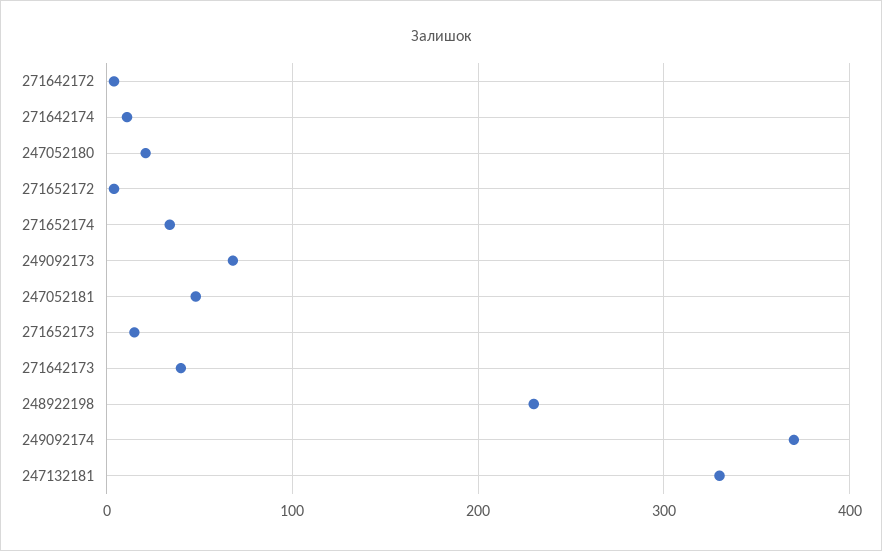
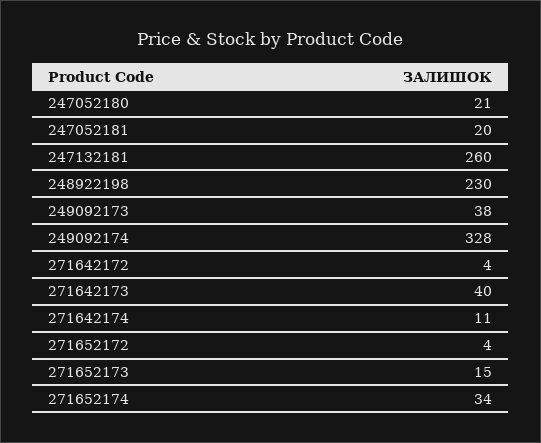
  {
    "271642172": 4,
    "271642174": 11,
    "247052180": 21,
    "271652172": 4,
    "271652174": 34,
-   "249092173": 70,
+   "249092173": 38,
-   "247052181": 50,
+   "247052181": 20,
    "271652173": 15,
    "271642173": 40,
    "248922198": 230,
-   "249092174": 370,
+   "249092174": 328,
-   "247132181": 330
+   "247132181": 260
  }

